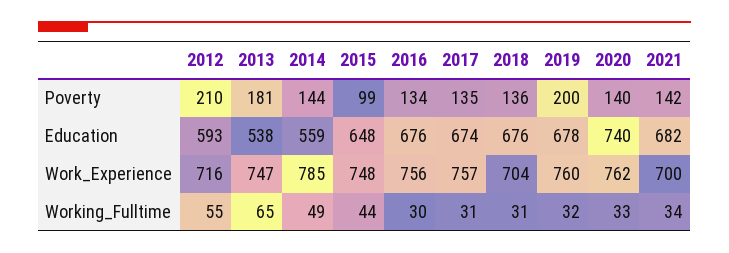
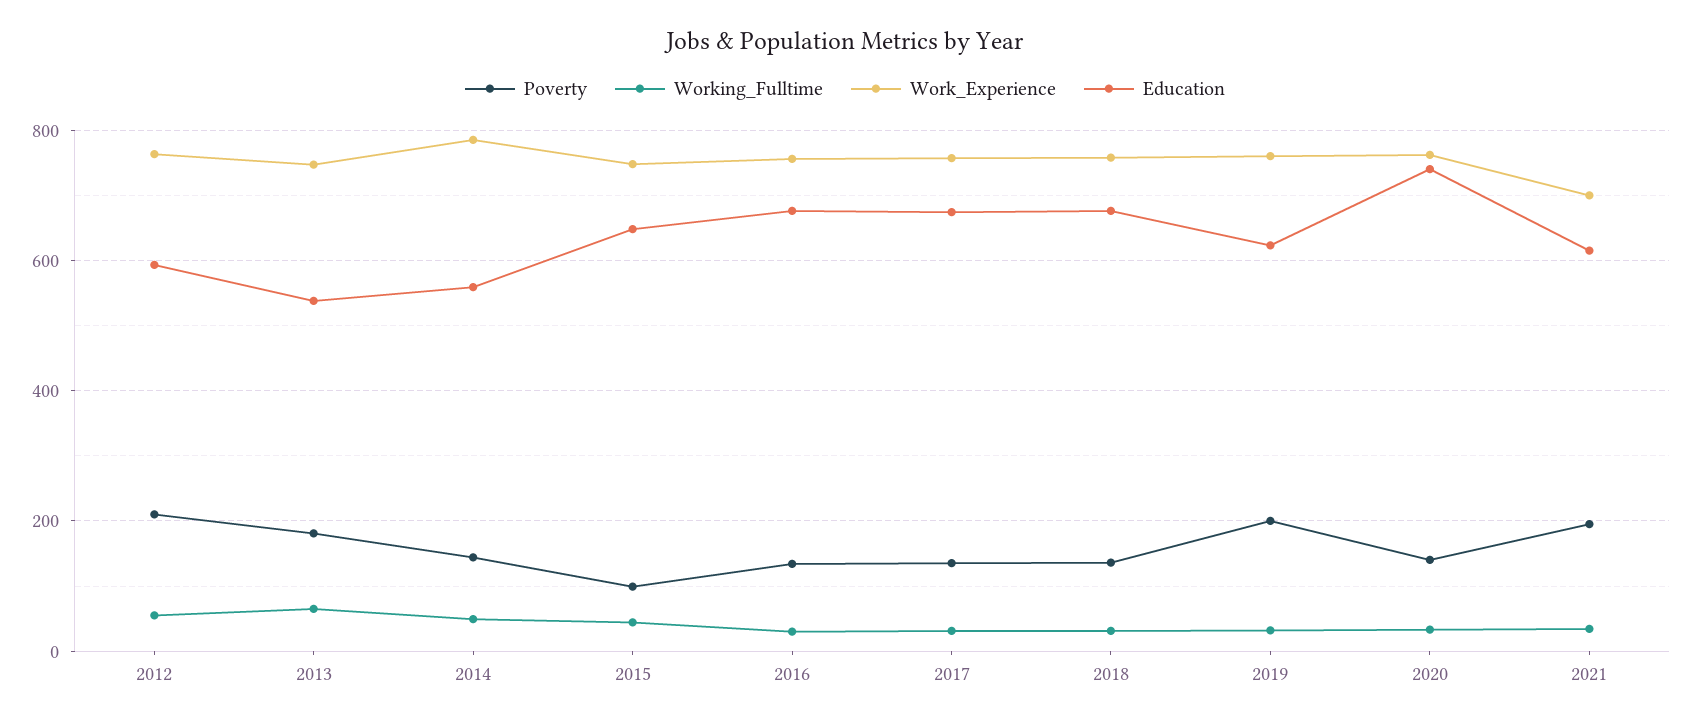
  {
    "Poverty": {
      "2012": 210,
      "2013": 181,
      "2014": 144,
      "2015": 99,
      "2016": 134,
      "2017": 135,
      "2018": 136,
      "2019": 200,
      "2020": 140,
-     "2021": 142
+     "2021": 200
    },
    "Education": {
      "2012": 593,
      "2013": 538,
      "2014": 559,
      "2015": 648,
      "2016": 676,
      "2017": 674,
      "2018": 676,
-     "2019": 678,
+     "2019": 620,
      "2020": 740,
-     "2021": 682
+     "2021": 620
    },
    "Work_Experience": {
-     "2012": 716,
+     "2012": 760,
      "2013": 747,
      "2014": 785,
      "2015": 748,
      "2016": 756,
      "2017": 757,
-     "2018": 704,
+     "2018": 760,
      "2019": 760,
      "2020": 762,
      "2021": 700
    },
    "Working_Fulltime": {
      "2012": 55,
      "2013": 65,
      "2014": 49,
      "2015": 44,
      "2016": 30,
      "2017": 31,
      "2018": 31,
      "2019": 32,
      "2020": 33,
      "2021": 34
    }
  }

